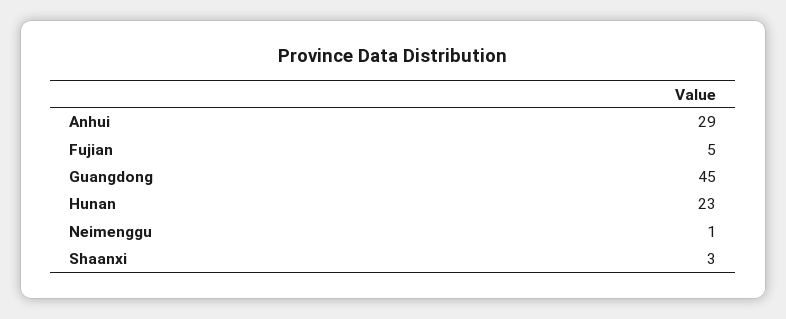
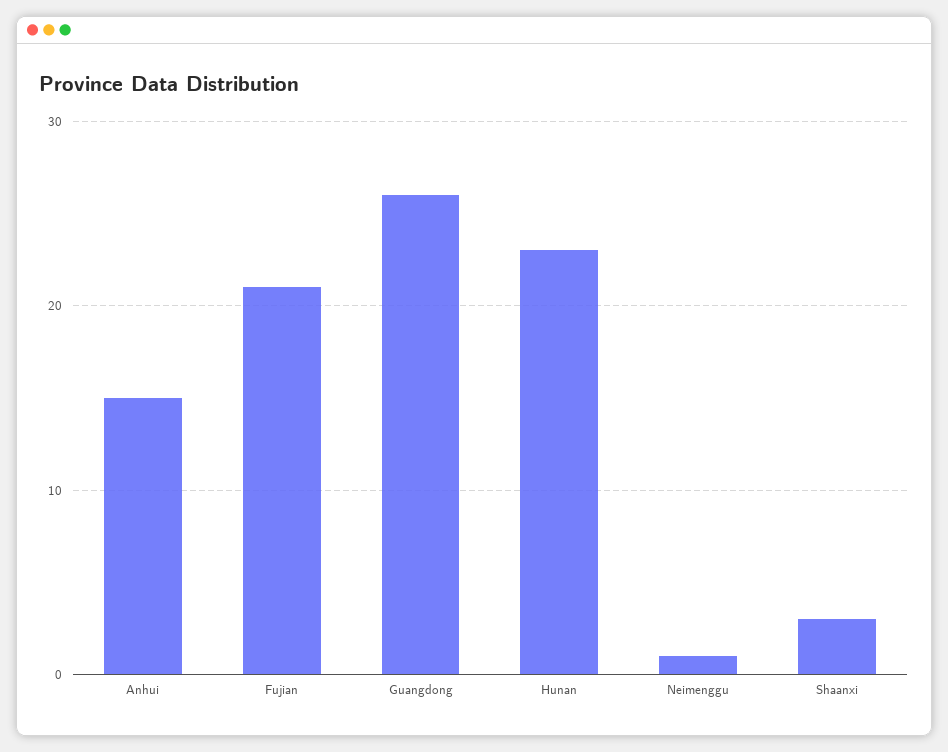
  {
-   "Anhui": 29,
+   "Anhui": 15,
-   "Fujian": 5,
+   "Fujian": 21,
-   "Guangdong": 45,
+   "Guangdong": 26,
    "Hunan": 23,
    "Neimenggu": 1,
    "Shaanxi": 3
  }

